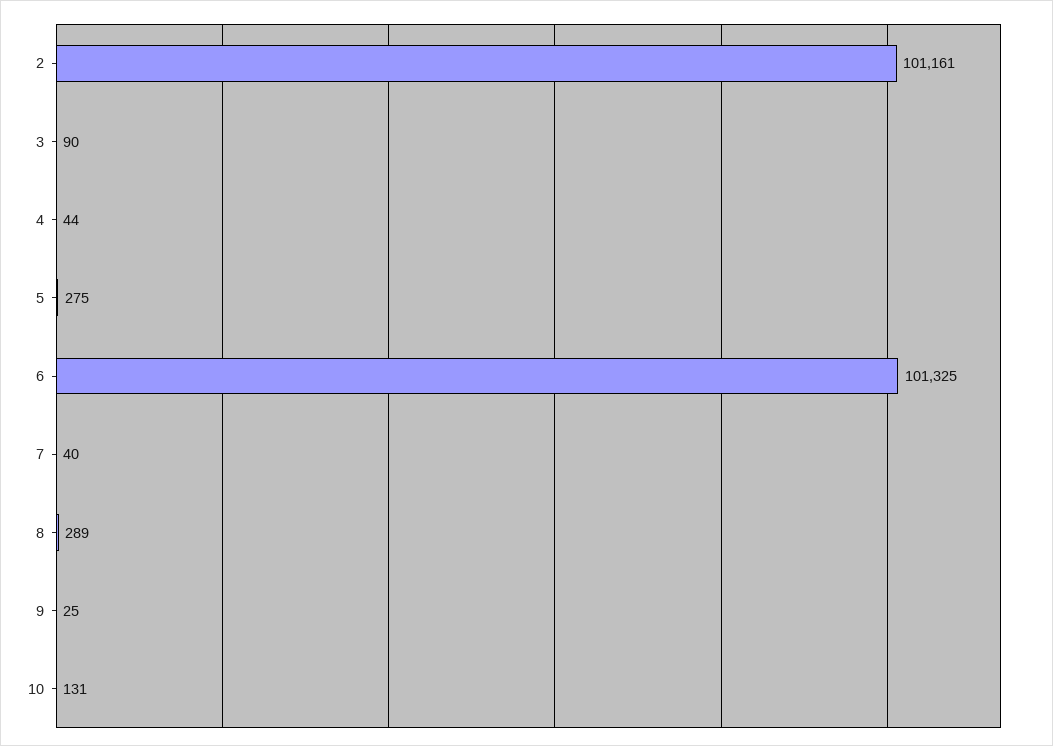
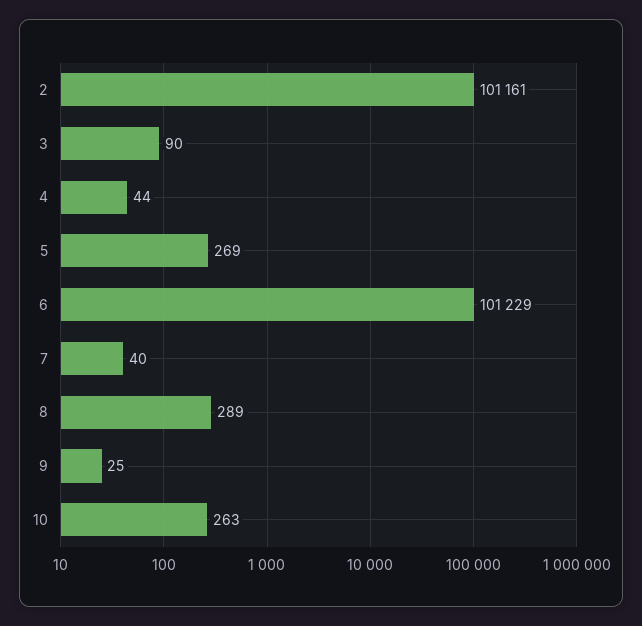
  {
    "2": 101161,
    "3": 90,
    "4": 44,
-   "5": 275,
+   "5": 269,
-   "6": 101325,
+   "6": 101229,
    "7": 40,
    "8": 289,
    "9": 25,
-   "10": 131
+   "10": 263
  }

